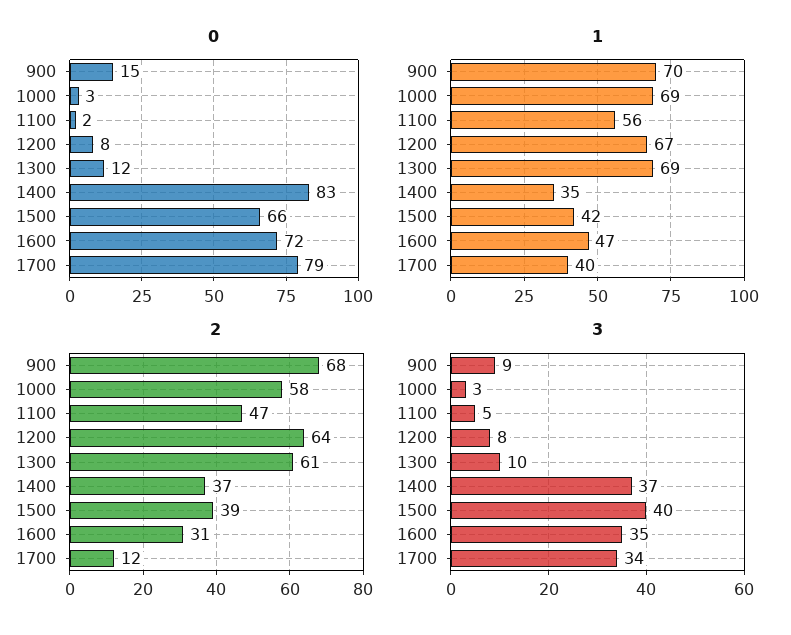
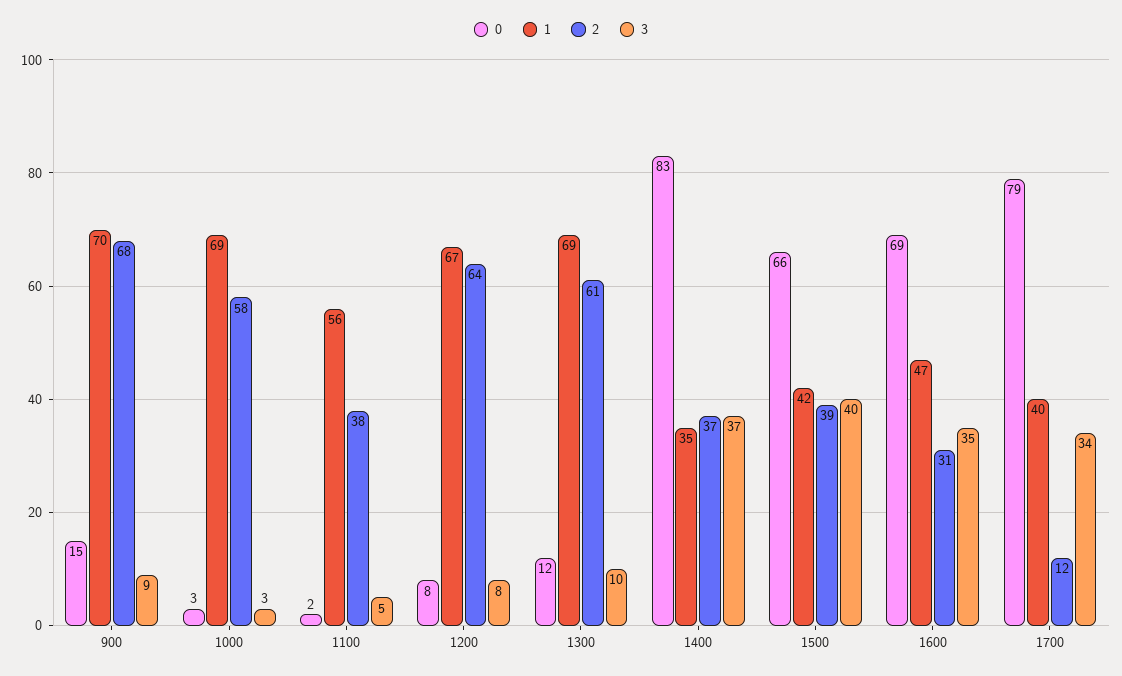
  {
    "0": {
      "900": 15,
      "1000": 3,
      "1100": 2,
      "1200": 8,
      "1300": 12,
      "1400": 83,
      "1500": 66,
-     "1600": 72,
+     "1600": 69,
      "1700": 79
    },
    "1": {
      "900": 70,
      "1000": 69,
      "1100": 56,
      "1200": 67,
      "1300": 69,
      "1400": 35,
      "1500": 42,
      "1600": 47,
      "1700": 40
    },
    "2": {
      "900": 68,
      "1000": 58,
-     "1100": 47,
+     "1100": 38,
      "1200": 64,
      "1300": 61,
      "1400": 37,
      "1500": 39,
      "1600": 31,
      "1700": 12
    },
    "3": {
      "900": 9,
      "1000": 3,
      "1100": 5,
      "1200": 8,
      "1300": 10,
      "1400": 37,
      "1500": 40,
      "1600": 35,
      "1700": 34
    }
  }

